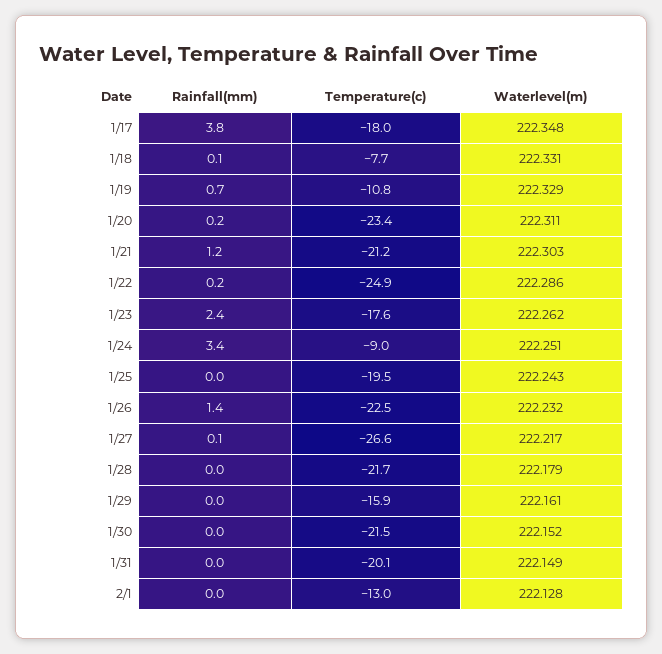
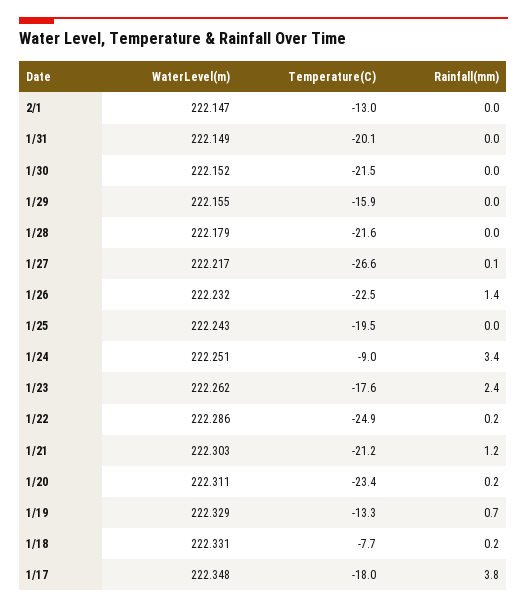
  {
    "Rainfall(mm)": {
      "1/17": 3.8,
-     "1/18": 0.1,
+     "1/18": 0.2,
      "1/19": 0.7,
      "1/20": 0.2,
      "1/21": 1.2,
      "1/22": 0.2,
      "1/23": 2.4,
      "1/24": 3.4,
      "1/25": 0,
      "1/26": 1.4,
      "1/27": 0.1,
      "1/28": 0,
      "1/29": 0,
      "1/30": 0,
      "1/31": 0,
      "2/1": 0
    },
    "Temperature(c)": {
      "1/17": -18,
      "1/18": -7.7,
-     "1/19": -10.8,
+     "1/19": -13.3,
      "1/20": -23.4,
      "1/21": -21.2,
      "1/22": -24.9,
      "1/23": -17.6,
      "1/24": -9,
      "1/25": -19.5,
      "1/26": -22.5,
      "1/27": -26.6,
-     "1/28": -21.7,
+     "1/28": -21.6,
      "1/29": -15.9,
      "1/30": -21.5,
      "1/31": -20.1,
      "2/1": -13
    },
    "Waterlevel(m)": {
      "1/17": 222.348,
      "1/18": 222.331,
      "1/19": 222.329,
      "1/20": 222.311,
      "1/21": 222.303,
      "1/22": 222.286,
      "1/23": 222.262,
      "1/24": 222.251,
      "1/25": 222.243,
      "1/26": 222.232,
      "1/27": 222.217,
      "1/28": 222.179,
-     "1/29": 222.161,
+     "1/29": 222.155,
      "1/30": 222.152,
      "1/31": 222.149,
-     "2/1": 222.128
+     "2/1": 222.147
    }
  }

